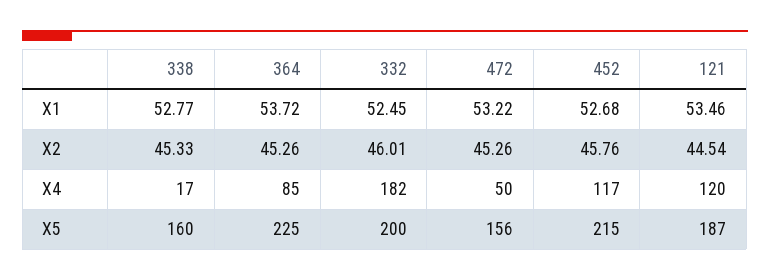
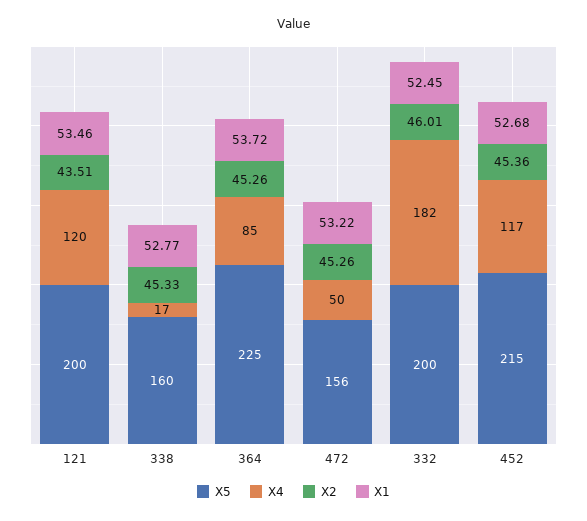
  {
    "X1": {
      "338": 52.77,
      "364": 53.72,
      "332": 52.45,
      "472": 53.22,
      "452": 52.68,
      "121": 53.46
    },
    "X2": {
      "338": 45.33,
      "364": 45.26,
      "332": 46.01,
      "472": 45.26,
-     "452": 45.76,
+     "452": 45.36,
-     "121": 44.54
+     "121": 43.51
    },
    "X4": {
      "338": 17,
      "364": 85,
      "332": 182,
      "472": 50,
      "452": 117,
      "121": 120
    },
    "X5": {
      "338": 160,
      "364": 225,
      "332": 200,
      "472": 156,
      "452": 215,
-     "121": 187
+     "121": 200
    }
  }

